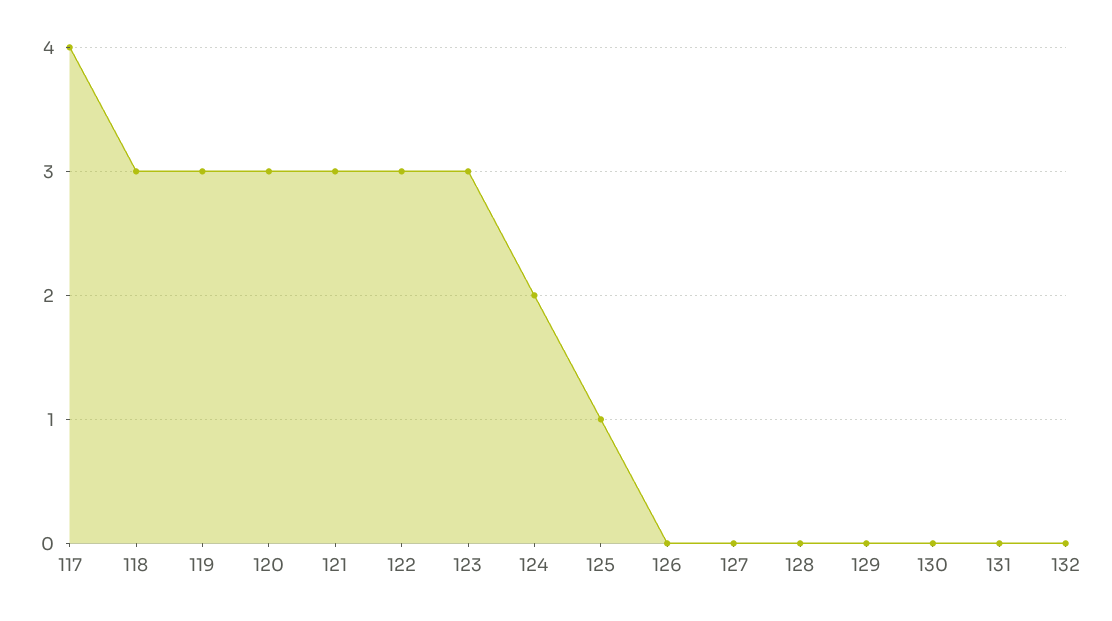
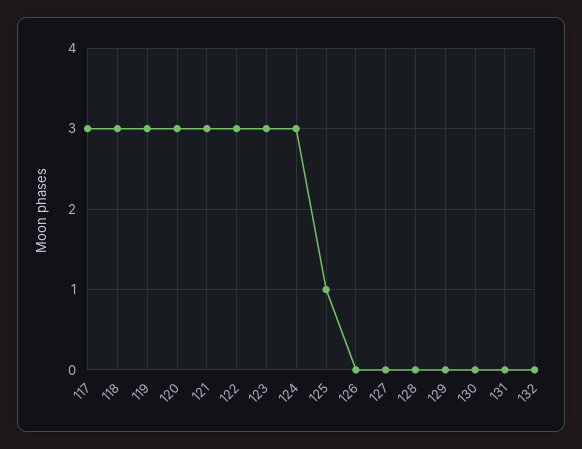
  {
-   "117": 4,
+   "117": 3,
    "118": 3,
    "119": 3,
    "120": 3,
    "121": 3,
    "122": 3,
    "123": 3,
-   "124": 2,
+   "124": 3,
    "125": 1,
    "126": 0,
    "127": 0,
    "128": 0,
    "129": 0,
    "130": 0,
    "131": 0,
    "132": 0
  }

